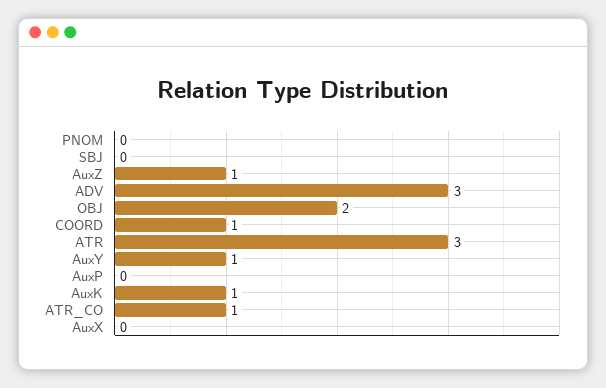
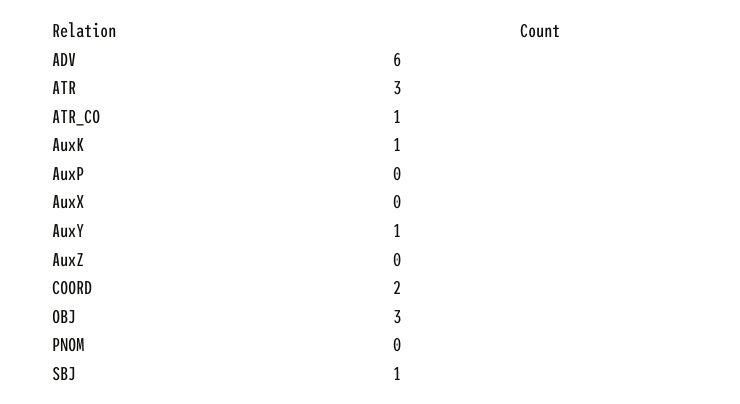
  {
    "PNOM": 0,
-   "SBJ": 0,
+   "SBJ": 1,
-   "AuxZ": 1,
+   "AuxZ": 0,
-   "ADV": 3,
+   "ADV": 6,
-   "OBJ": 2,
+   "OBJ": 3,
-   "COORD": 1,
+   "COORD": 2,
    "ATR": 3,
    "AuxY": 1,
    "AuxP": 0,
    "AuxK": 1,
    "ATR_CO": 1,
    "AuxX": 0
  }

